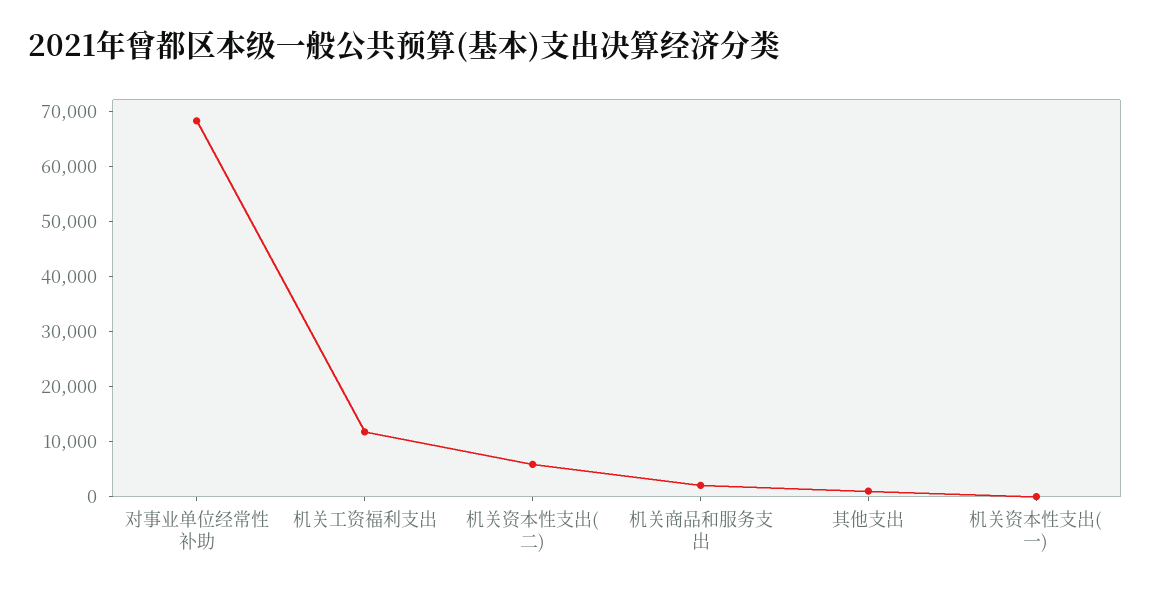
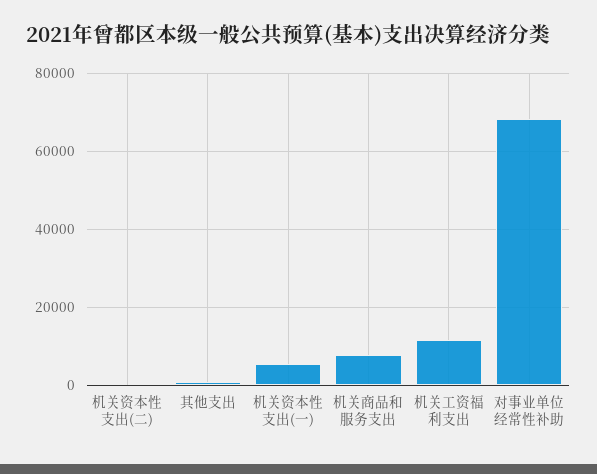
  {
    "对事业单位经常性补助": 68000,
    "机关工资福利支出": 12000,
-   "机关资本性支出(二)": 6000,
+   "机关资本性支出(二)": 0,
-   "机关商品和服务支出": 2000,
+   "机关商品和服务支出": 8000,
    "其他支出": 2000,
-   "机关资本性支出(一)": 0
+   "机关资本性支出(一)": 6000
  }

